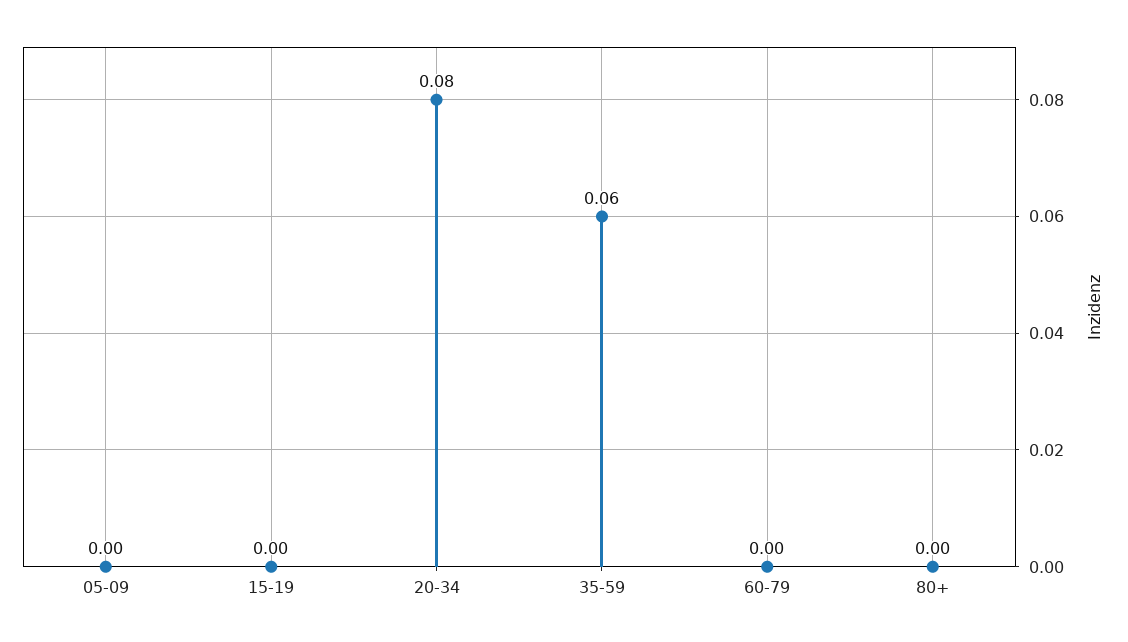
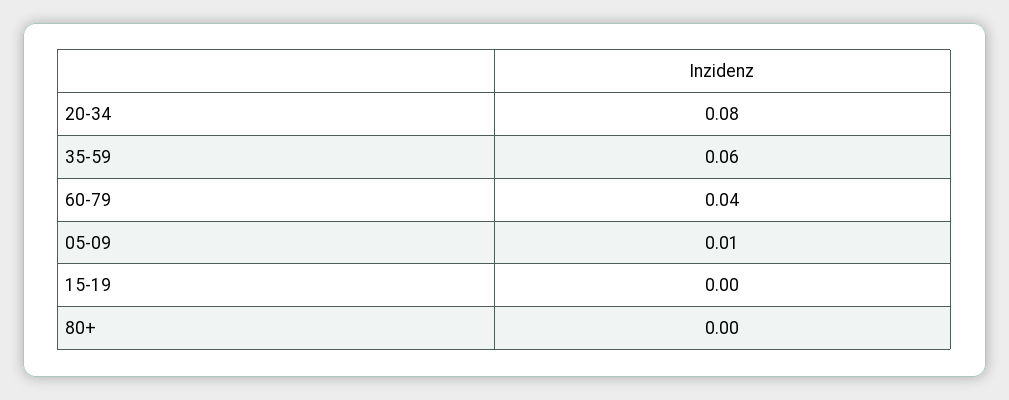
  {
-   "05-09": 0,
+   "05-09": 0.01,
    "15-19": 0,
    "20-34": 0.08,
    "35-59": 0.06,
-   "60-79": 0,
+   "60-79": 0.04,
    "80+": 0
  }

